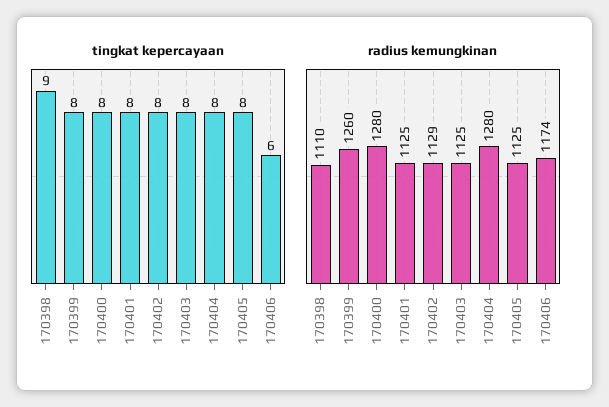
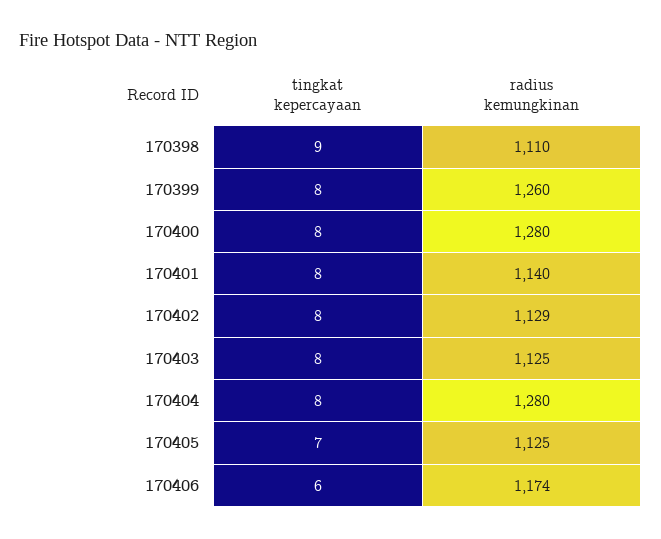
  {
    "tingkat kepercayaan": {
      "170398": 9,
      "170399": 8,
      "170400": 8,
      "170401": 8,
      "170402": 8,
      "170403": 8,
      "170404": 8,
-     "170405": 8,
+     "170405": 7,
      "170406": 6
    },
    "radius kemungkinan": {
      "170398": 1110,
      "170399": 1260,
      "170400": 1280,
-     "170401": 1125,
+     "170401": 1140,
      "170402": 1129,
      "170403": 1125,
      "170404": 1280,
      "170405": 1125,
      "170406": 1174
    }
  }

